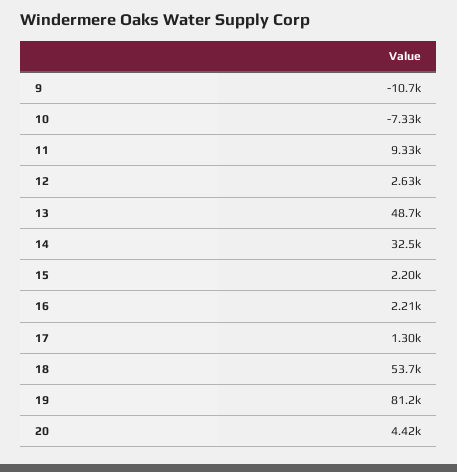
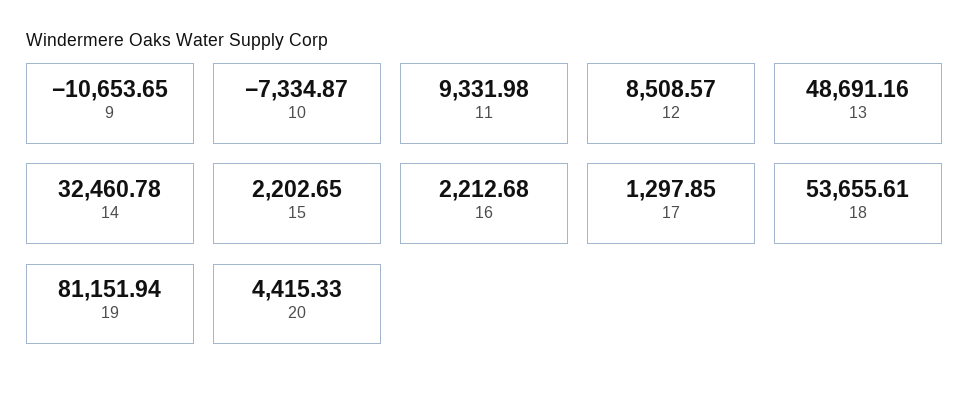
  {
    "9": -10653.65,
    "10": -7334.87,
    "11": 9331.98,
-   "12": 2630,
+   "12": 8508.57,
    "13": 48691.16,
    "14": 32460.78,
    "15": 2202.65,
    "16": 2212.68,
    "17": 1297.85,
    "18": 53655.61,
    "19": 81151.94,
    "20": 4415.33
  }

